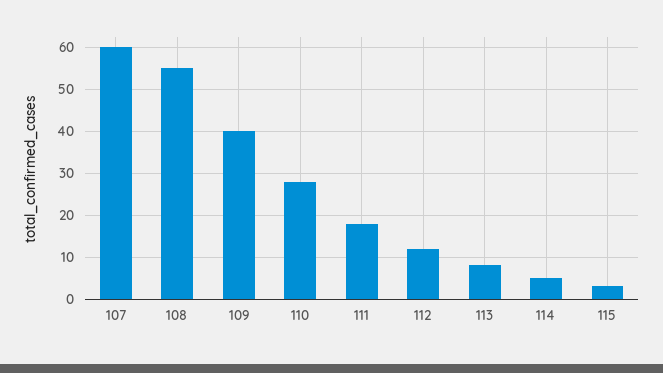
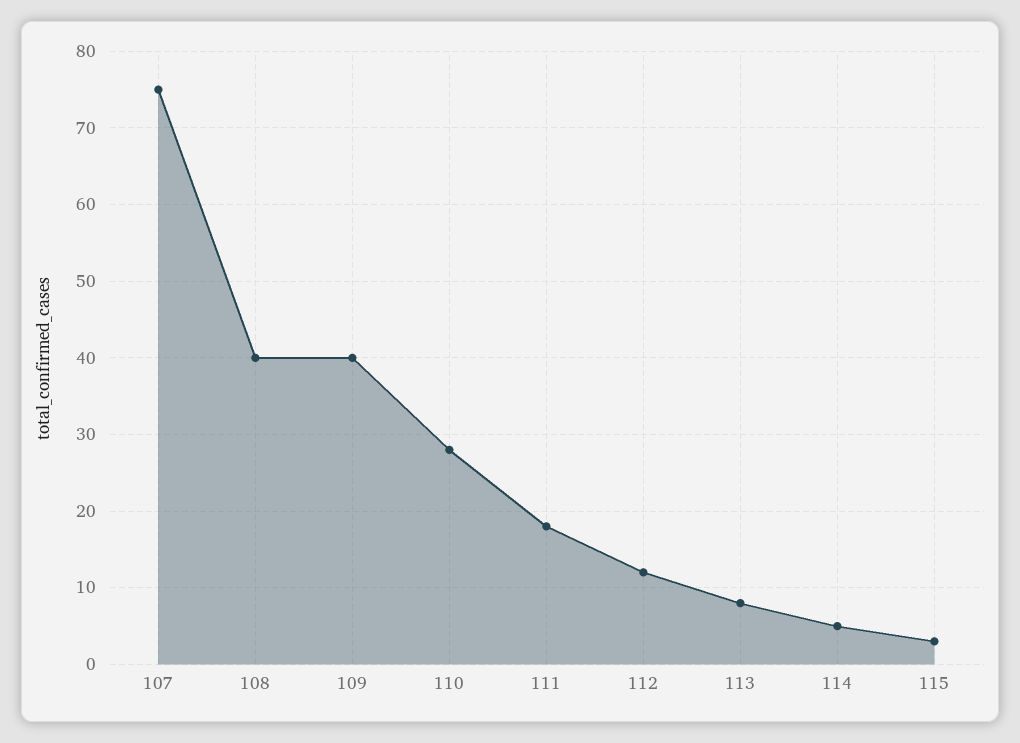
  {
-   "107": 60,
+   "107": 75,
-   "108": 55,
+   "108": 40,
    "109": 40,
    "110": 28,
    "111": 18,
    "112": 12,
    "113": 8,
    "114": 5,
    "115": 3
  }

